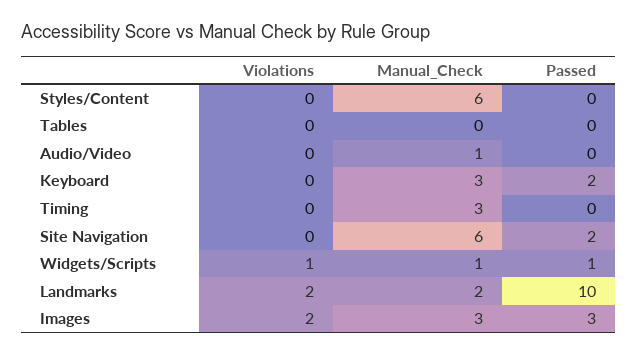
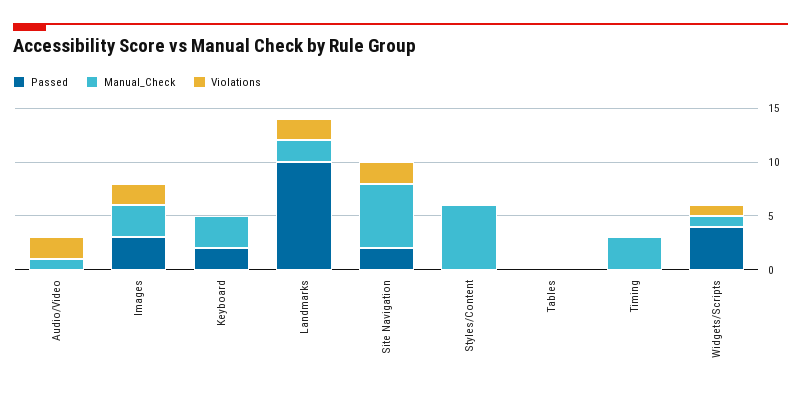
  {
    "Violations": {
      "Styles/Content": 0,
      "Tables": 0,
-     "Audio/Video": 0,
+     "Audio/Video": 2,
      "Keyboard": 0,
      "Timing": 0,
-     "Site Navigation": 0,
+     "Site Navigation": 2,
      "Widgets/Scripts": 1,
      "Landmarks": 2,
      "Images": 2
    },
    "Manual_Check": {
      "Styles/Content": 6,
      "Tables": 0,
      "Audio/Video": 1,
      "Keyboard": 3,
      "Timing": 3,
      "Site Navigation": 6,
      "Widgets/Scripts": 1,
      "Landmarks": 2,
      "Images": 3
    },
    "Passed": {
      "Styles/Content": 0,
      "Tables": 0,
      "Audio/Video": 0,
      "Keyboard": 2,
      "Timing": 0,
      "Site Navigation": 2,
-     "Widgets/Scripts": 1,
+     "Widgets/Scripts": 4,
      "Landmarks": 10,
      "Images": 3
    }
  }

